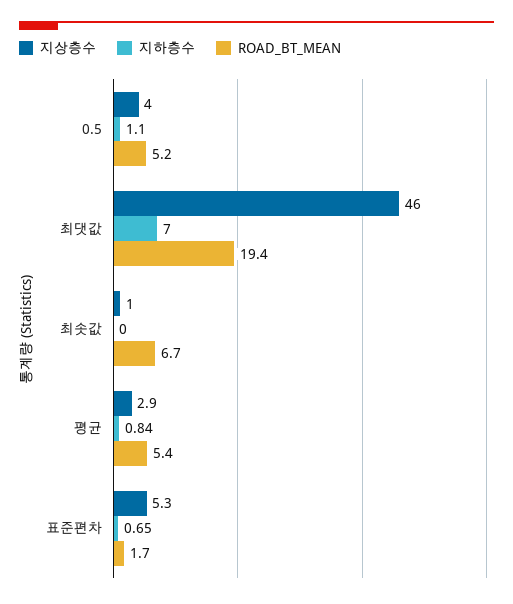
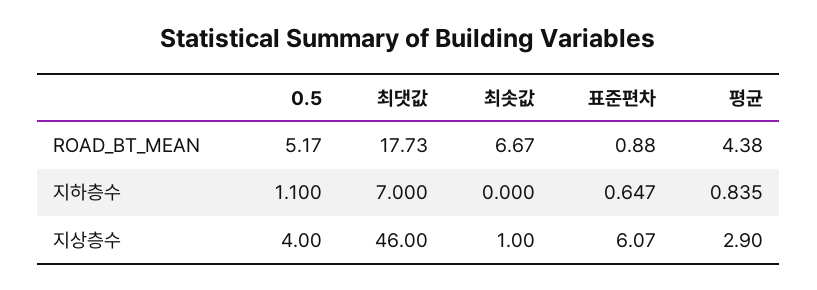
  {
    "지상층수": {
      "0.5": 4,
      "최댓값": 46,
      "최솟값": 1,
      "평균": 2.9,
-     "표준편차": 5.3
+     "표준편차": 6.07
    },
    "지하층수": {
      "0.5": 1.1,
      "최댓값": 7,
      "최솟값": 0,
      "평균": 0.835,
      "표준편차": 0.647
    },
    "ROAD_BT_MEAN": {
      "0.5": 5.17,
-     "최댓값": 19.4,
+     "최댓값": 17.73,
      "최솟값": 6.67,
-     "평균": 5.4,
+     "평균": 4.38,
-     "표준편차": 1.7
+     "표준편차": 0.88
    }
  }

